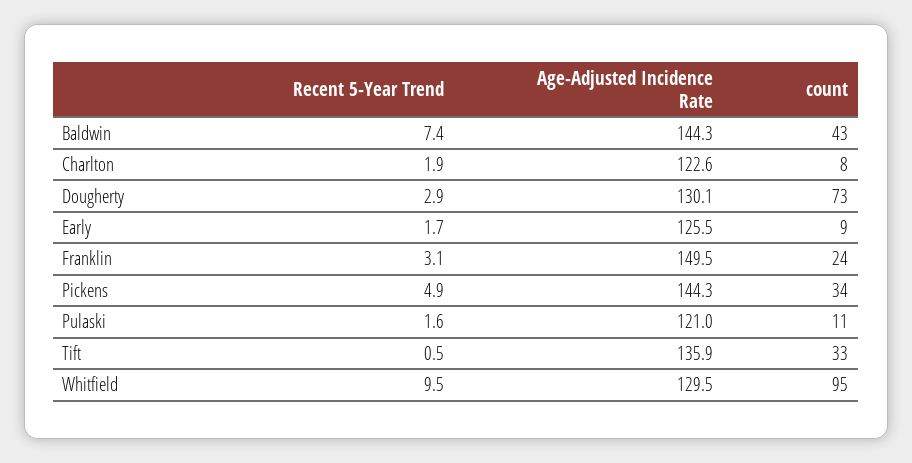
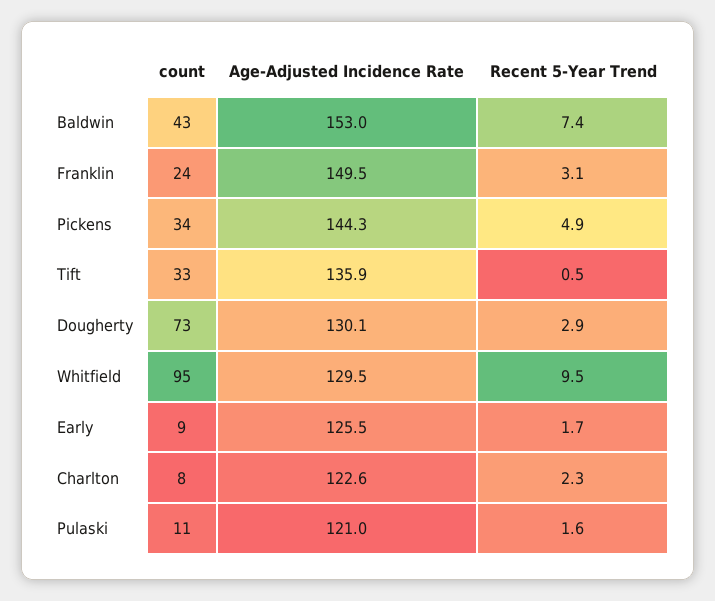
  {
    "Recent 5-Year Trend": {
      "Baldwin": 7.4,
-     "Charlton": 1.9,
+     "Charlton": 2.3,
      "Dougherty": 2.9,
      "Early": 1.7,
      "Franklin": 3.1,
      "Pickens": 4.9,
      "Pulaski": 1.6,
      "Tift": 0.5,
      "Whitfield": 9.5
    },
    "Age-Adjusted Incidence Rate": {
-     "Baldwin": 144.3,
+     "Baldwin": 153,
      "Charlton": 122.6,
      "Dougherty": 130.1,
      "Early": 125.5,
      "Franklin": 149.5,
      "Pickens": 144.3,
      "Pulaski": 121,
      "Tift": 135.9,
      "Whitfield": 129.5
    },
    "count": {
      "Baldwin": 43,
      "Charlton": 8,
      "Dougherty": 73,
      "Early": 9,
      "Franklin": 24,
      "Pickens": 34,
      "Pulaski": 11,
      "Tift": 33,
      "Whitfield": 95
    }
  }

